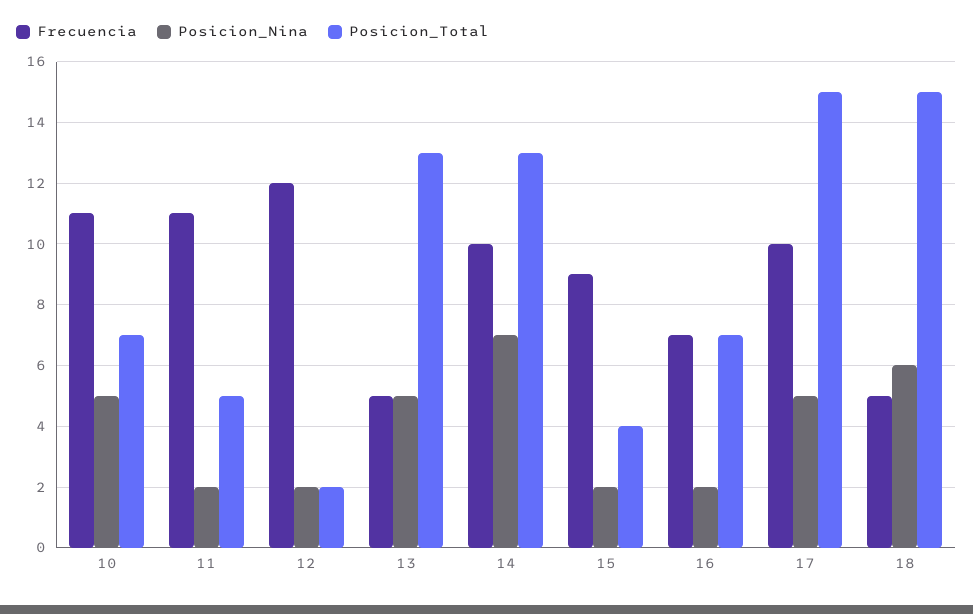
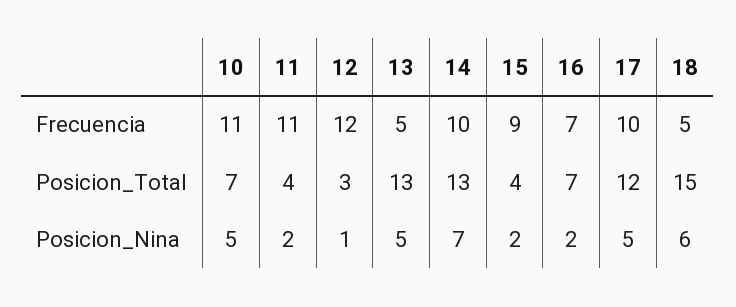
  {
    "Frecuencia": {
      "10": 11,
      "11": 11,
      "12": 12,
      "13": 5,
      "14": 10,
      "15": 9,
      "16": 7,
      "17": 10,
      "18": 5
    },
    "Posicion_Nina": {
      "10": 5,
      "11": 2,
-     "12": 2,
+     "12": 1,
      "13": 5,
      "14": 7,
      "15": 2,
      "16": 2,
      "17": 5,
      "18": 6
    },
    "Posicion_Total": {
      "10": 7,
-     "11": 5,
+     "11": 4,
-     "12": 2,
+     "12": 3,
      "13": 13,
      "14": 13,
      "15": 4,
      "16": 7,
-     "17": 15,
+     "17": 12,
      "18": 15
    }
  }

